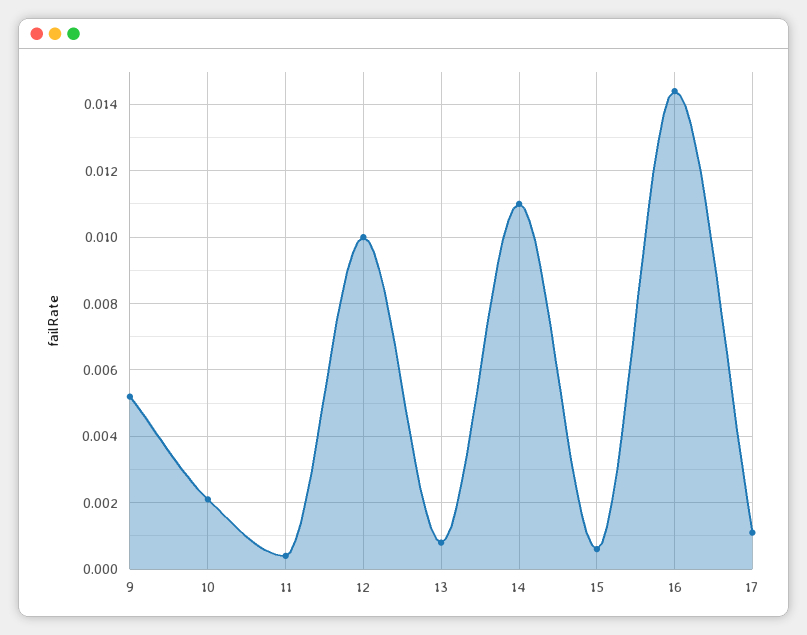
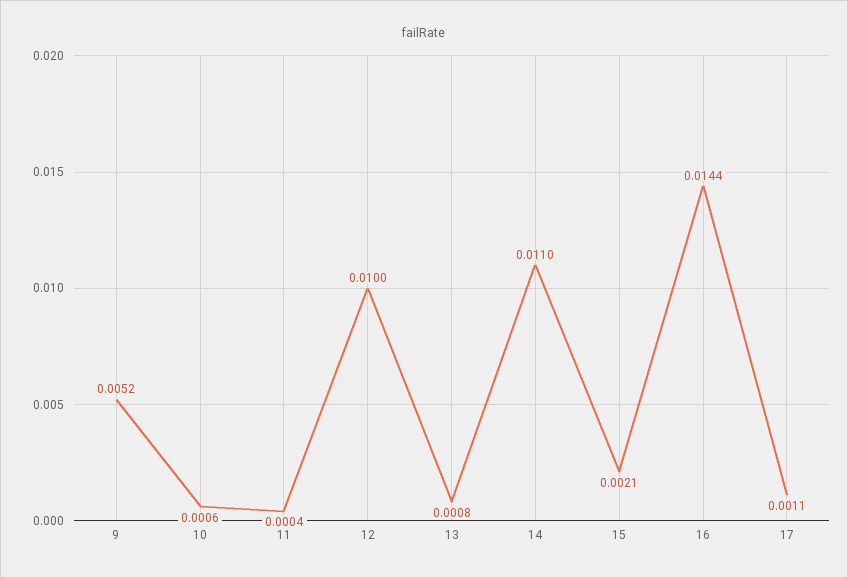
  {
    "9": 0.0052,
-   "10": 0.002,
+   "10": 0.0006,
    "11": 0.0004,
    "12": 0.01,
    "13": 0.0008,
    "14": 0.011,
-   "15": 0.0005,
+   "15": 0.0021,
    "16": 0.0144,
    "17": 0.0011
  }

